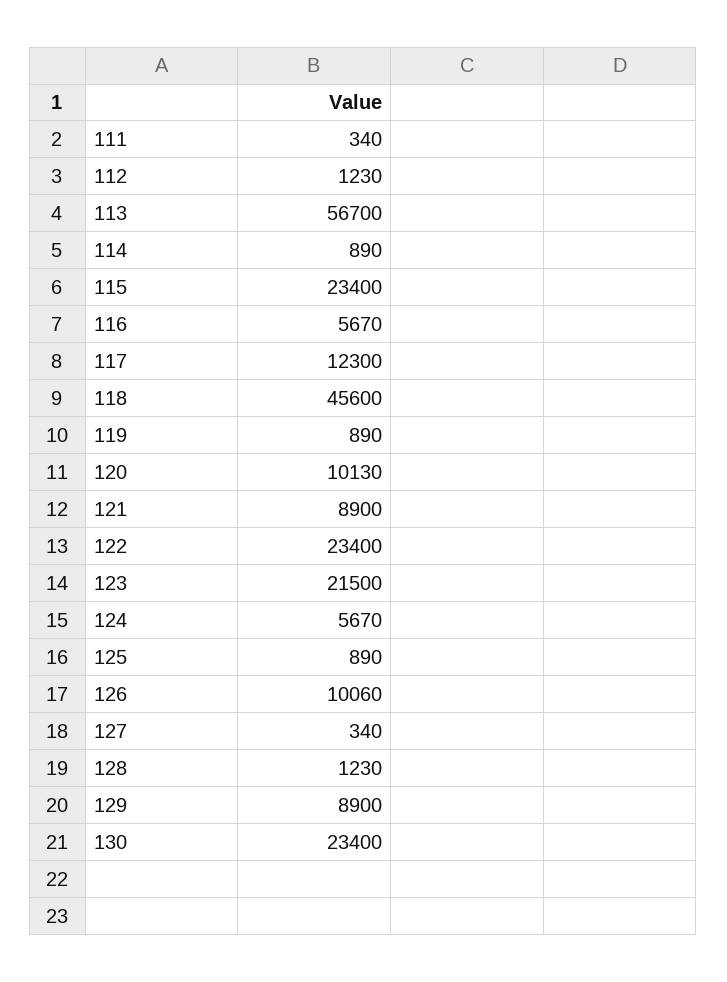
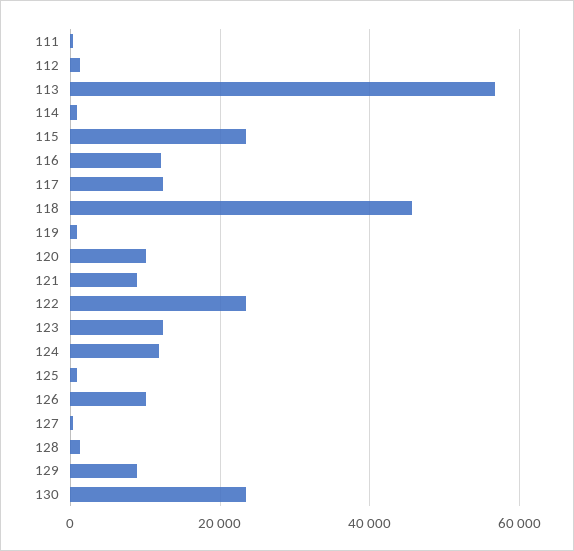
  {
    "111": 340,
    "112": 1230,
    "113": 56700,
    "114": 890,
    "115": 23400,
-   "116": 5670,
+   "116": 12000,
    "117": 12300,
    "118": 45600,
    "119": 890,
    "120": 10130,
    "121": 8900,
    "122": 23400,
-   "123": 21500,
+   "123": 12000,
-   "124": 5670,
+   "124": 12000,
    "125": 890,
    "126": 10060,
    "127": 340,
    "128": 1230,
    "129": 8900,
    "130": 23400
  }

